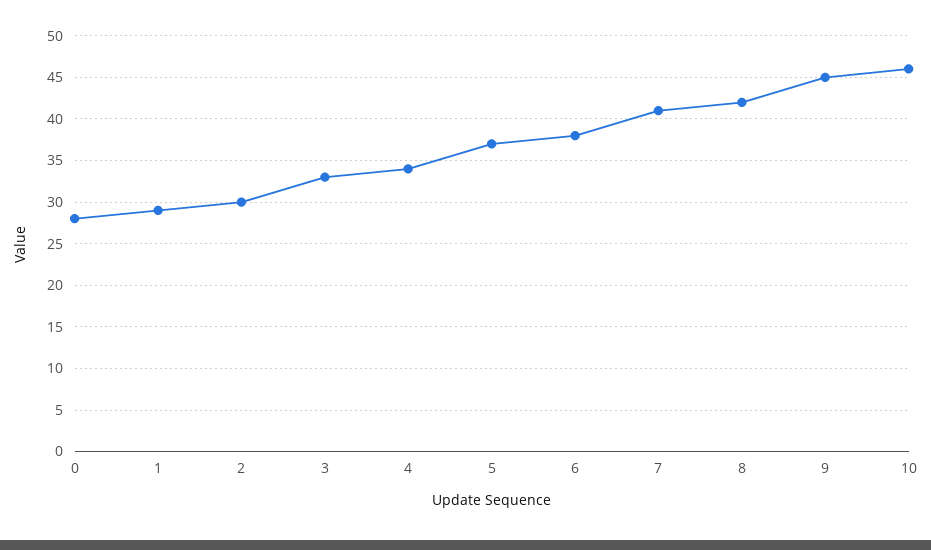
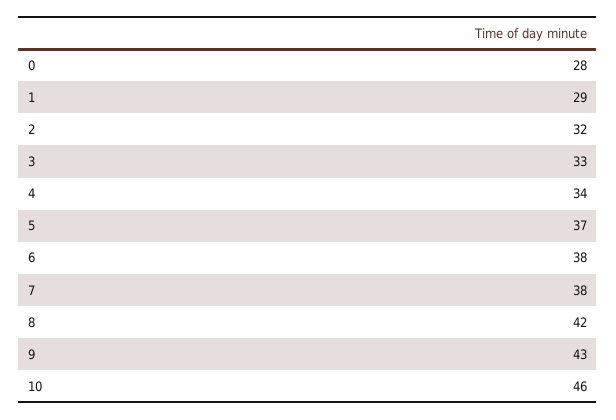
  {
    "0": 28,
    "1": 29,
-   "2": 30,
+   "2": 32,
    "3": 33,
    "4": 34,
    "5": 37,
    "6": 38,
-   "7": 41,
+   "7": 38,
    "8": 42,
-   "9": 45,
+   "9": 43,
    "10": 46
  }

